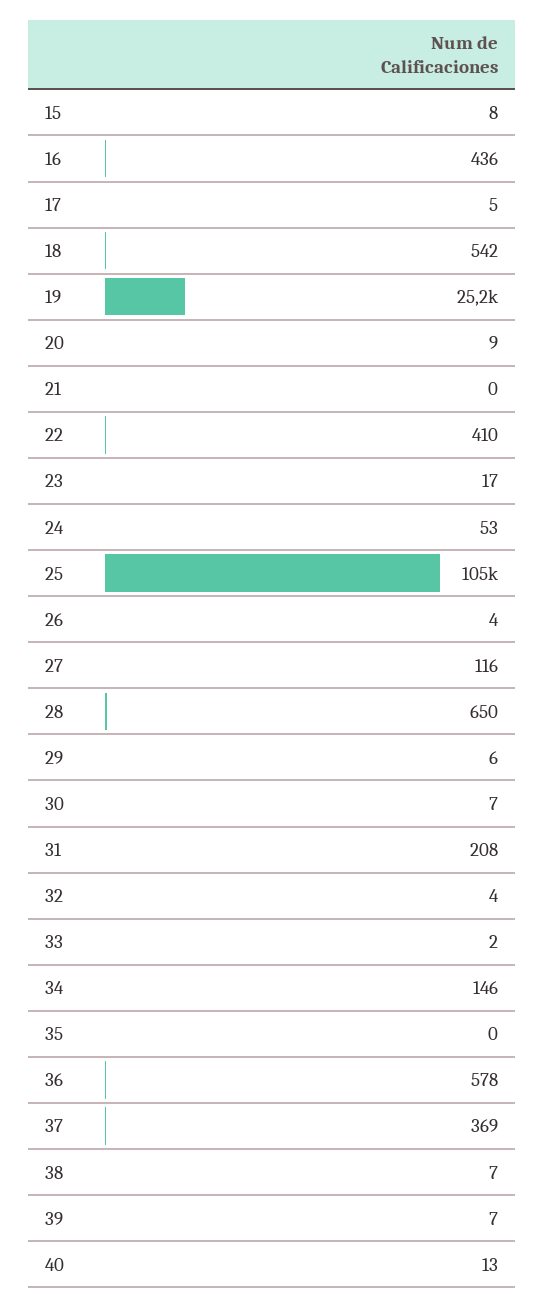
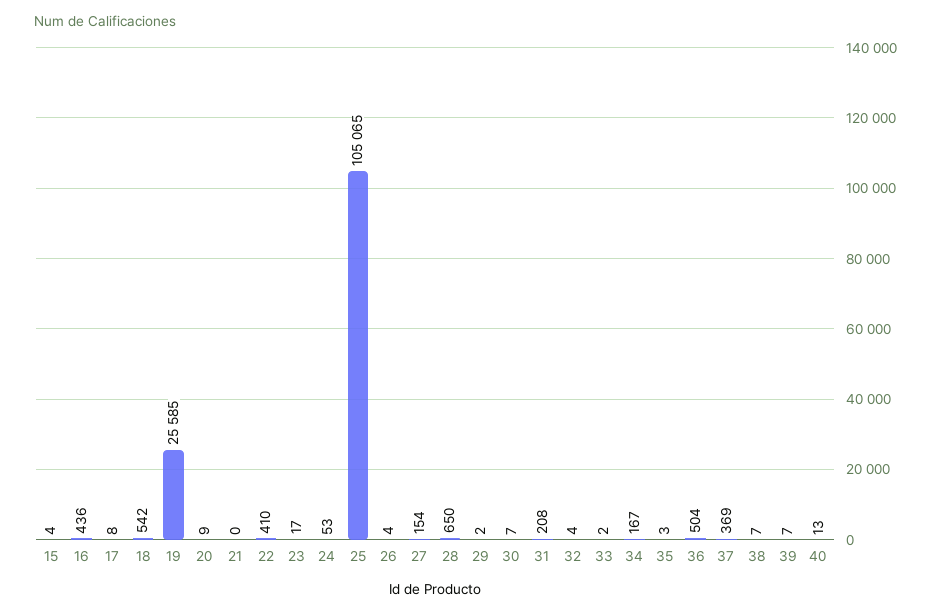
  {
-   "15": 8,
+   "15": 4,
    "16": 436,
-   "17": 5,
+   "17": 8,
    "18": 542,
-   "19": 25200,
+   "19": 25585,
    "20": 9,
    "21": 0,
    "22": 410,
    "23": 17,
    "24": 53,
    "25": 105065,
    "26": 4,
-   "27": 116,
+   "27": 154,
    "28": 650,
-   "29": 6,
+   "29": 2,
    "30": 7,
    "31": 208,
    "32": 4,
    "33": 2,
-   "34": 146,
+   "34": 167,
-   "35": 0,
+   "35": 3,
-   "36": 578,
+   "36": 504,
    "37": 369,
    "38": 7,
    "39": 7,
    "40": 13
  }

